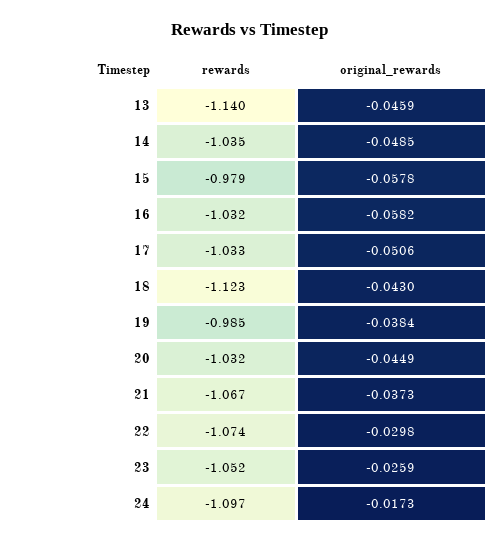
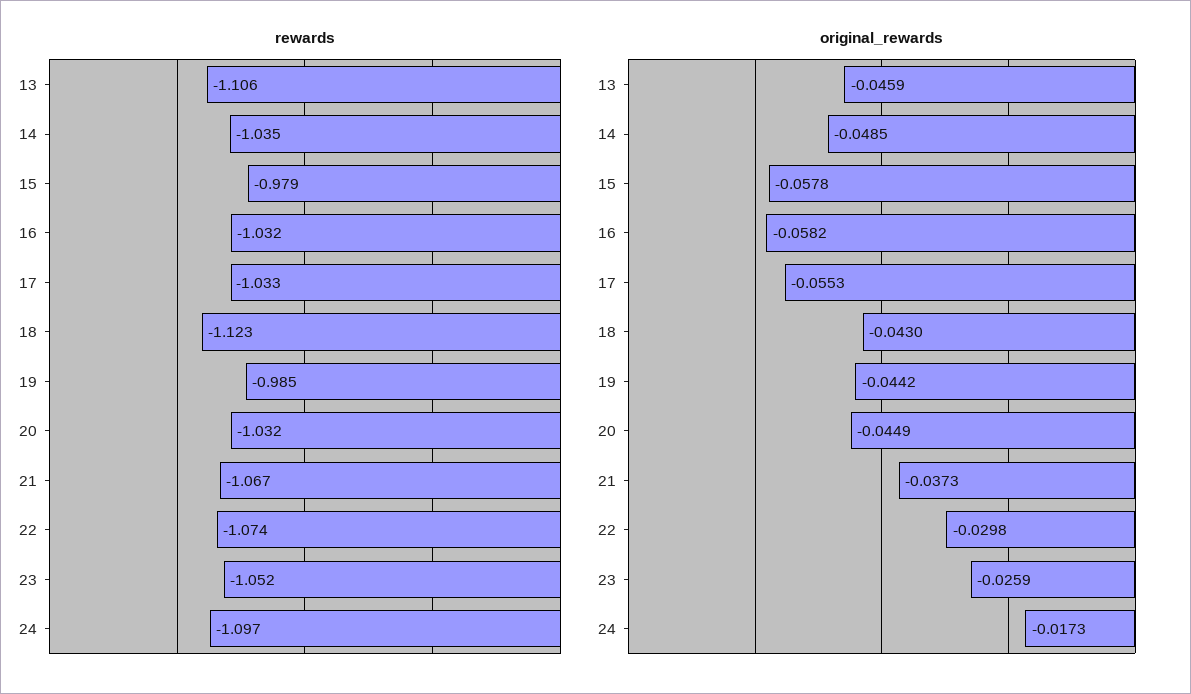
  {
    "rewards": {
-     "13": -1.14,
+     "13": -1.106,
      "14": -1.035,
      "15": -0.979,
      "16": -1.032,
      "17": -1.033,
      "18": -1.123,
      "19": -0.985,
      "20": -1.032,
      "21": -1.067,
      "22": -1.074,
      "23": -1.052,
      "24": -1.097
    },
    "original_rewards": {
      "13": -0.0459,
      "14": -0.0485,
      "15": -0.0578,
      "16": -0.0582,
-     "17": -0.0506,
+     "17": -0.0553,
      "18": -0.043,
-     "19": -0.0384,
+     "19": -0.0442,
      "20": -0.0449,
      "21": -0.0373,
      "22": -0.0298,
      "23": -0.0259,
      "24": -0.0173
    }
  }

